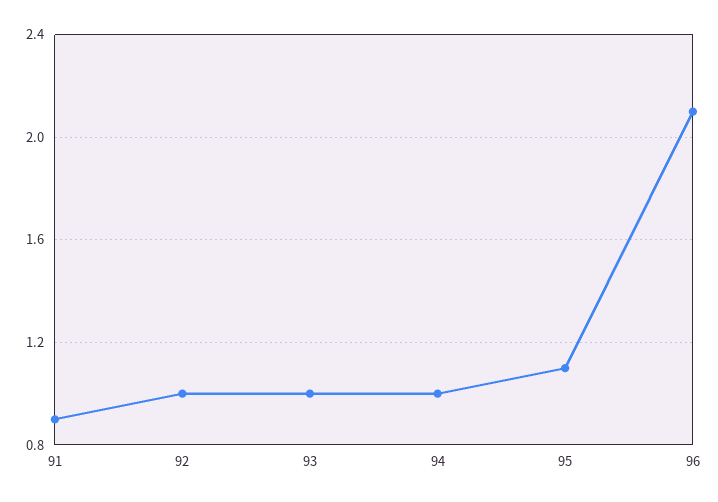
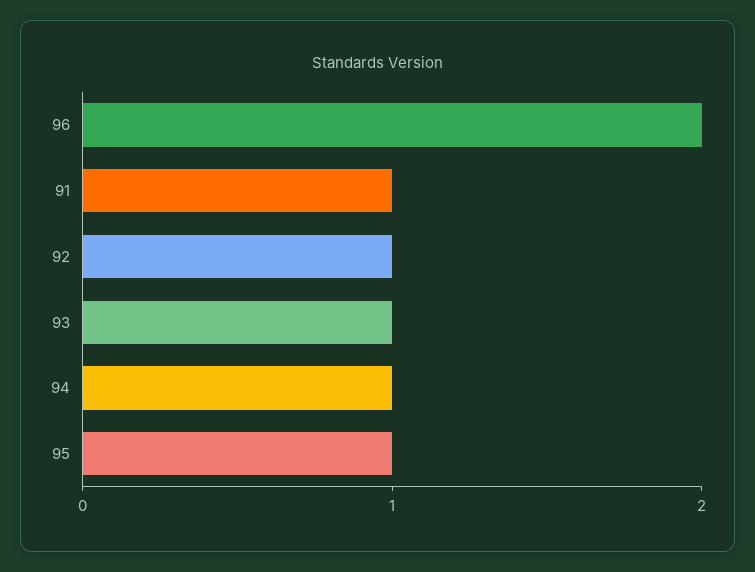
  {
-   "91": 0.9,
+   "91": 1,
    "92": 1,
    "93": 1,
    "94": 1,
-   "95": 1.1,
+   "95": 1,
-   "96": 2.1
+   "96": 2
  }

